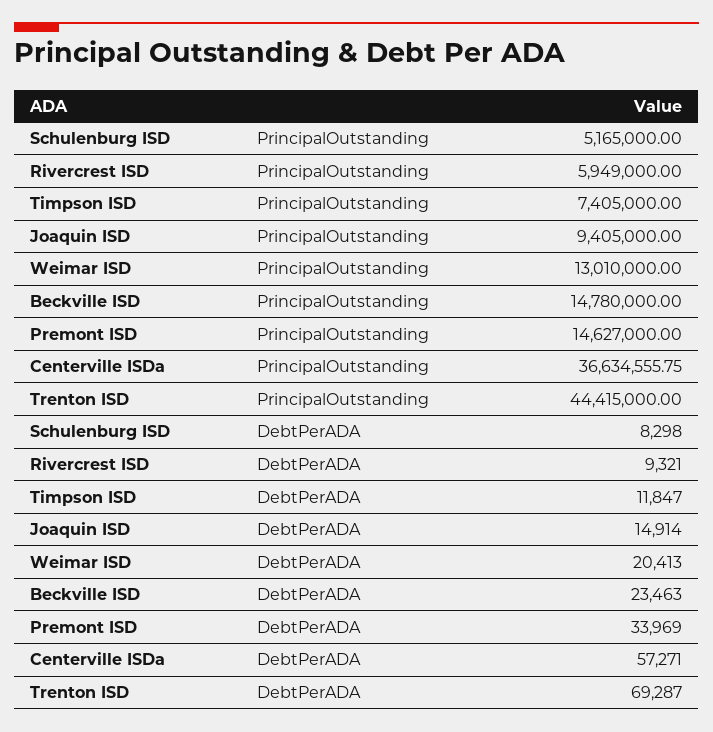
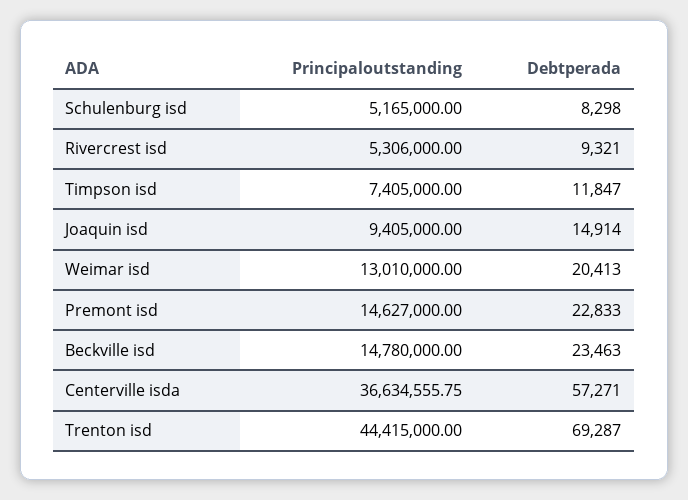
  {
    "Schulenburg ISD": {
      "PrincipalOutstanding": 5165000,
      "DebtPerADA": 8298
    },
    "Rivercrest ISD": {
-     "PrincipalOutstanding": 5949000,
+     "PrincipalOutstanding": 5306000,
      "DebtPerADA": 9321
    },
    "Timpson ISD": {
      "PrincipalOutstanding": 7405000,
      "DebtPerADA": 11847
    },
    "Joaquin ISD": {
      "PrincipalOutstanding": 9405000,
      "DebtPerADA": 14914
    },
    "Weimar ISD": {
      "PrincipalOutstanding": 13010000,
      "DebtPerADA": 20413
    },
    "Beckville ISD": {
      "PrincipalOutstanding": 14780000,
      "DebtPerADA": 23463
    },
    "Premont ISD": {
      "PrincipalOutstanding": 14627000,
-     "DebtPerADA": 33969
+     "DebtPerADA": 22833
    },
    "Centerville ISDa": {
      "PrincipalOutstanding": 36634555.75,
      "DebtPerADA": 57271
    },
    "Trenton ISD": {
      "PrincipalOutstanding": 44415000,
      "DebtPerADA": 69287
    }
  }

